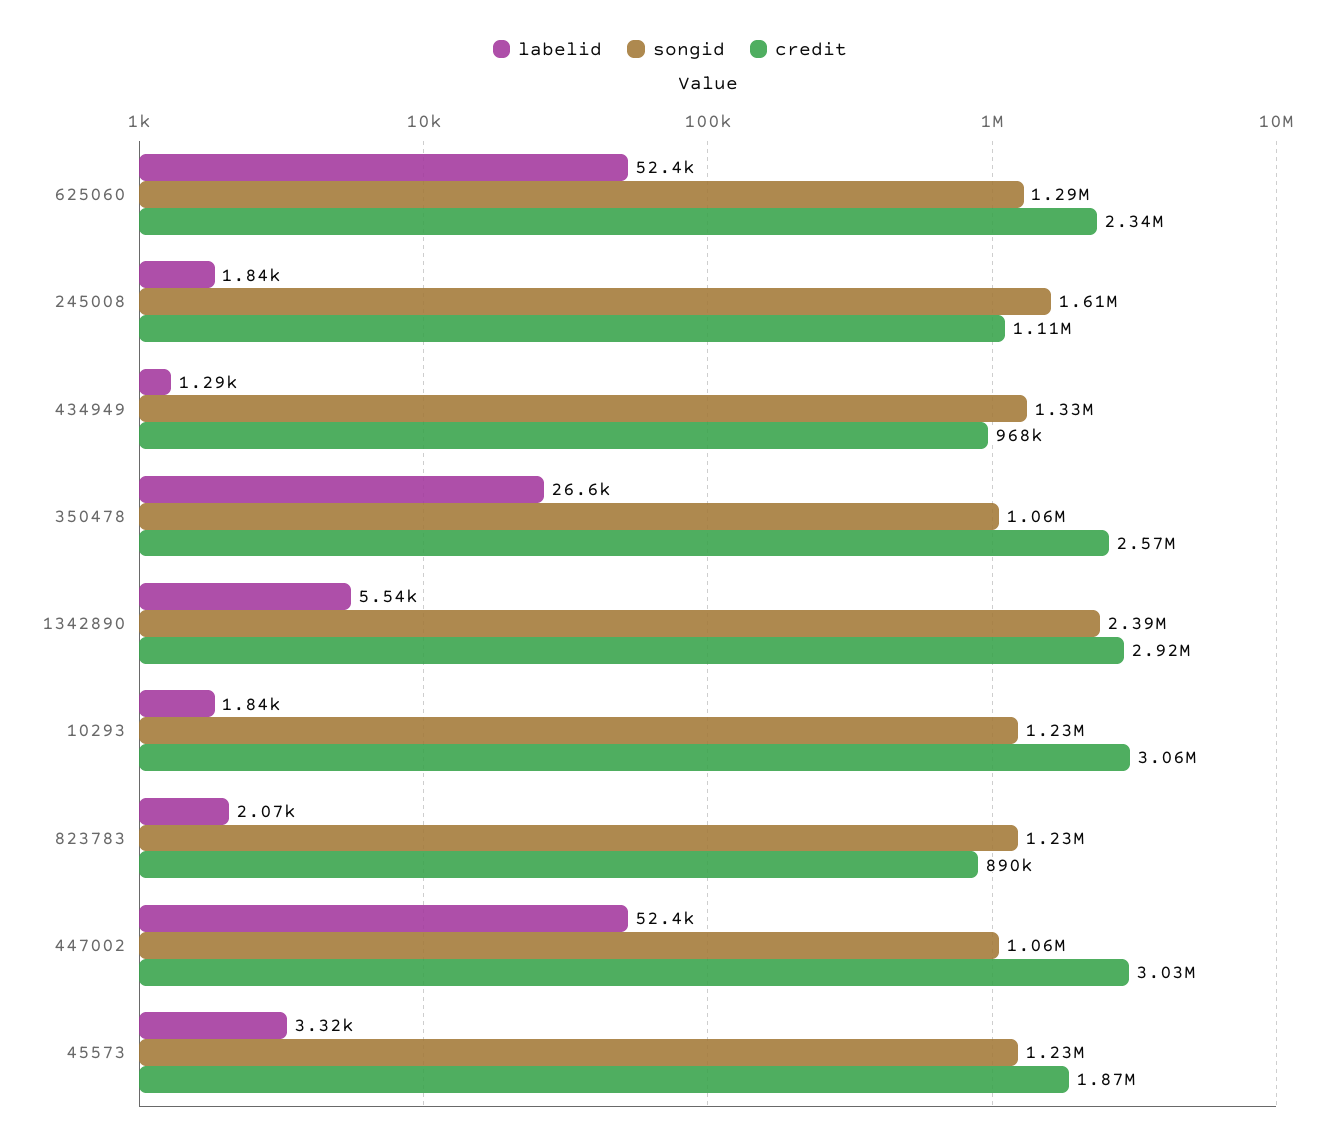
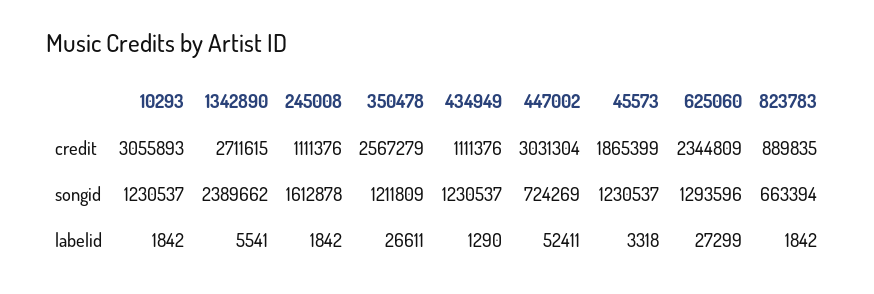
  {
    "labelid": {
-     "625060": 52400,
+     "625060": 27299,
      "245008": 1842,
      "434949": 1290,
      "350478": 26611,
      "1342890": 5541,
      "10293": 1842,
-     "823783": 2070,
+     "823783": 1842,
      "447002": 52411,
      "45573": 3318
    },
    "songid": {
      "625060": 1293596,
      "245008": 1612878,
-     "434949": 1330000,
+     "434949": 1230537,
-     "350478": 1060000,
+     "350478": 1211809,
      "1342890": 2389662,
      "10293": 1230537,
-     "823783": 1230000,
+     "823783": 663394,
-     "447002": 1060000,
+     "447002": 724269,
      "45573": 1230537
    },
    "credit": {
      "625060": 2344809,
      "245008": 1111376,
-     "434949": 968000,
+     "434949": 1111376,
      "350478": 2567279,
-     "1342890": 2920000,
+     "1342890": 2711615,
      "10293": 3055893,
      "823783": 889835,
      "447002": 3031304,
      "45573": 1865399
    }
  }

